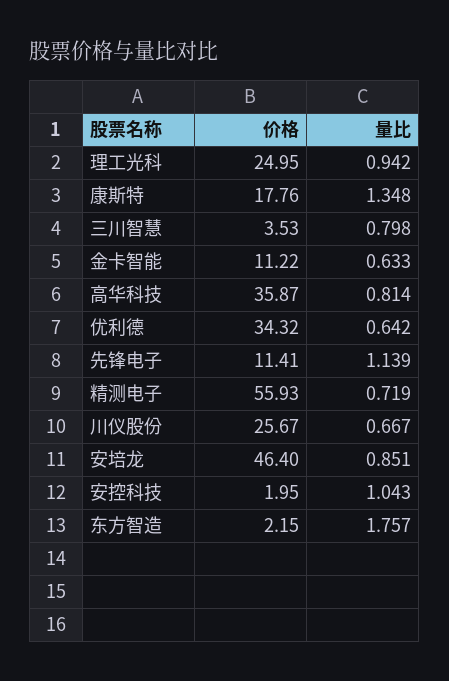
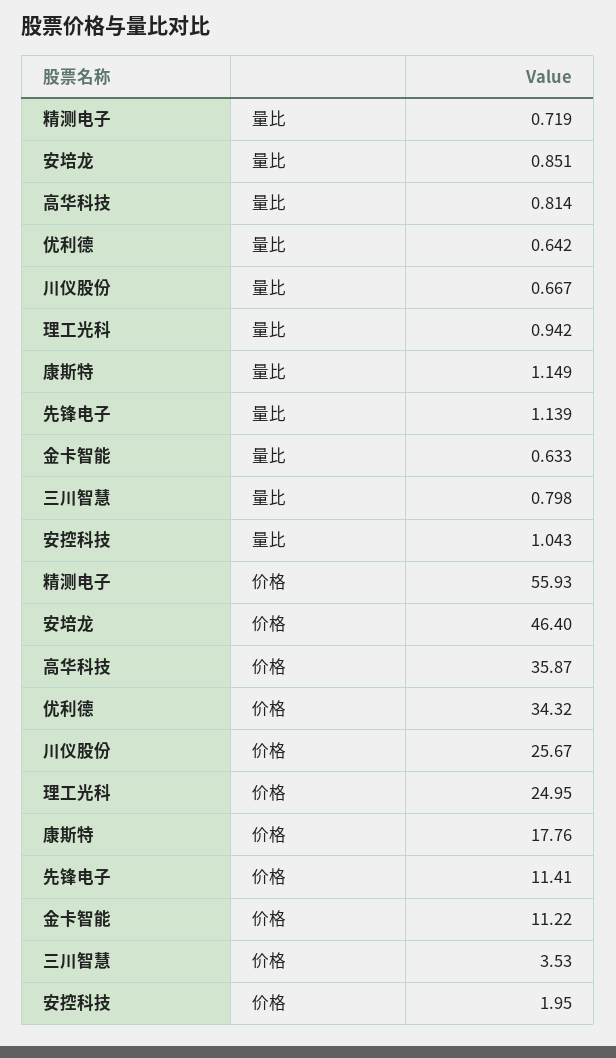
  {
    "价格": {
      "理工光科": 24.95,
      "康斯特": 17.76,
      "三川智慧": 3.53,
      "金卡智能": 11.22,
      "高华科技": 35.87,
      "优利德": 34.32,
      "先锋电子": 11.41,
      "精测电子": 55.93,
      "川仪股份": 25.67,
      "安培龙": 46.4,
-     "安控科技": 1.95,
+     "安控科技": 1.95
-     "东方智造": 2.15
    },
    "量比": {
      "理工光科": 0.942,
-     "康斯特": 1.348,
+     "康斯特": 1.149,
      "三川智慧": 0.798,
      "金卡智能": 0.633,
      "高华科技": 0.814,
      "优利德": 0.642,
      "先锋电子": 1.139,
      "精测电子": 0.719,
      "川仪股份": 0.667,
      "安培龙": 0.851,
-     "安控科技": 1.043,
+     "安控科技": 1.043
-     "东方智造": 1.757
    }
  }

